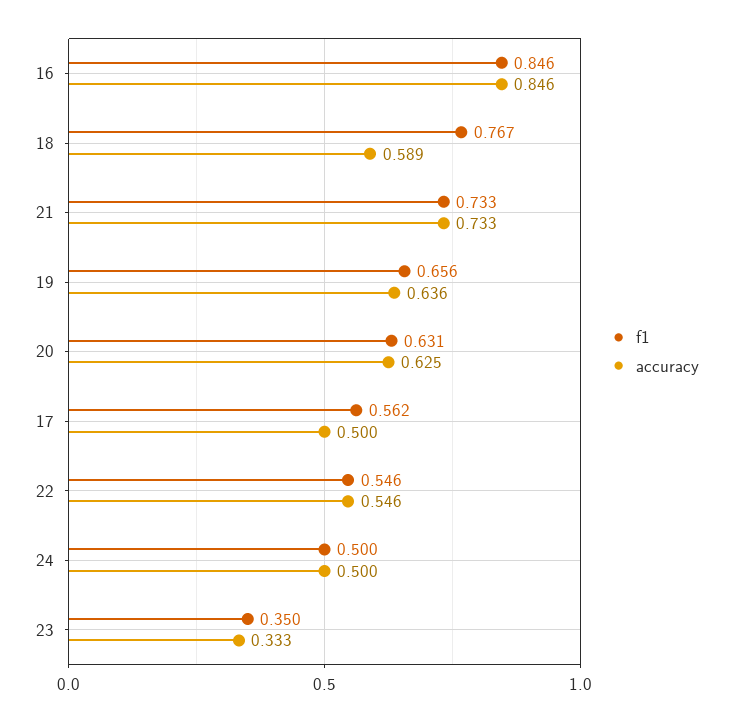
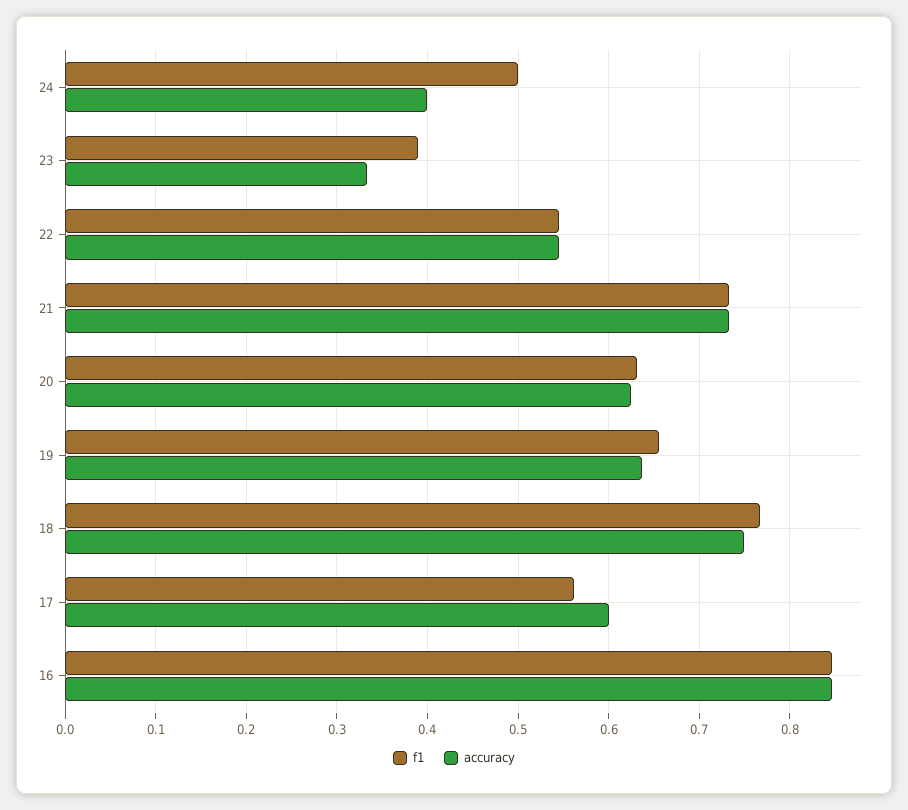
  {
    "f1": {
      "16": 0.846,
      "18": 0.767,
      "21": 0.733,
      "19": 0.656,
      "20": 0.631,
      "17": 0.562,
      "22": 0.546,
      "24": 0.5,
-     "23": 0.35
+     "23": 0.39
    },
    "accuracy": {
      "16": 0.846,
-     "18": 0.589,
+     "18": 0.75,
      "21": 0.733,
      "19": 0.636,
      "20": 0.625,
-     "17": 0.5,
+     "17": 0.6,
      "22": 0.546,
-     "24": 0.5,
+     "24": 0.4,
      "23": 0.333
    }
  }

